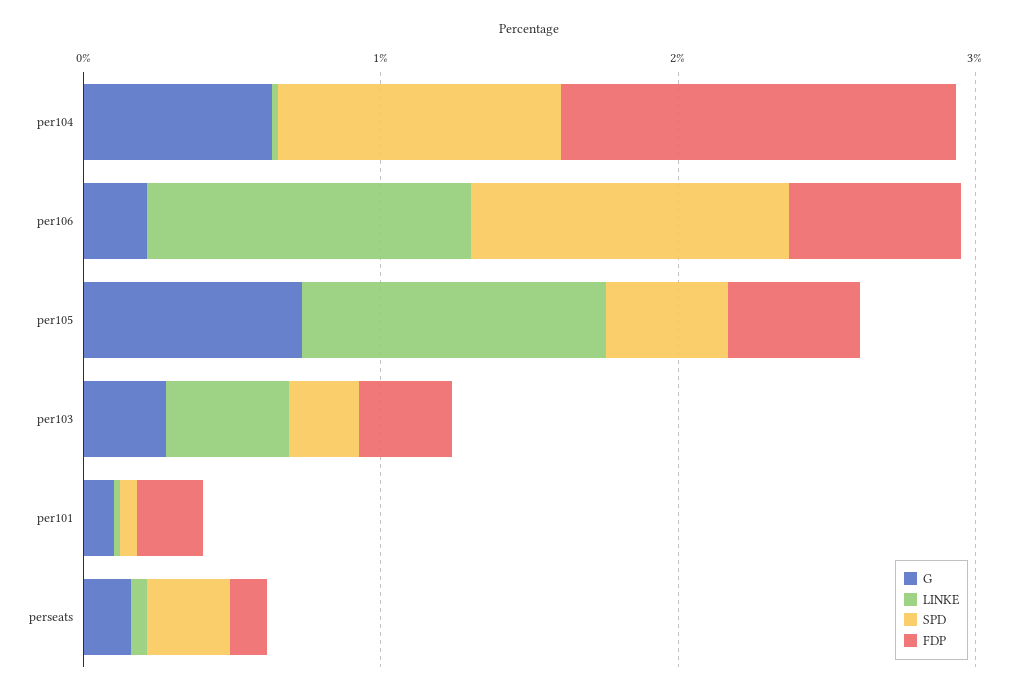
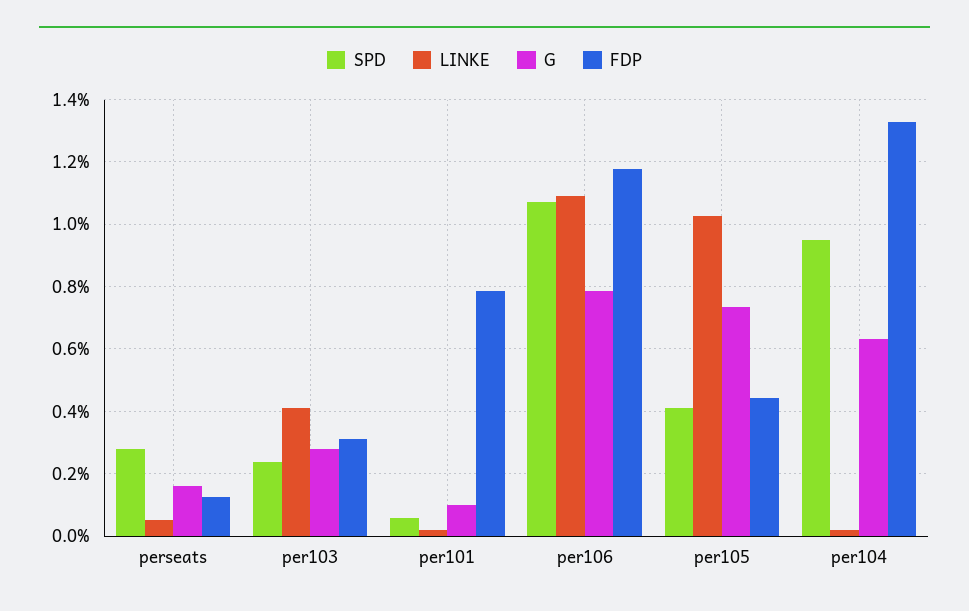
  {
    "G": {
      "per104": 0.64,
-     "per106": 0.2,
+     "per106": 0.78,
      "per105": 0.74,
      "per103": 0.28,
      "per101": 0.1,
      "perseats": 0.16
    },
    "LINKE": {
      "per104": 0.02,
      "per106": 1.1,
      "per105": 1.02,
      "per103": 0.42,
      "per101": 0.02,
      "perseats": 0.06
    },
    "SPD": {
      "per104": 0.96,
      "per106": 1.08,
      "per105": 0.42,
      "per103": 0.24,
      "per101": 0.06,
      "perseats": 0.28
    },
    "FDP": {
      "per104": 1.32,
-     "per106": 0.6,
+     "per106": 1.18,
      "per105": 0.44,
      "per103": 0.32,
-     "per101": 0.2,
+     "per101": 0.78,
      "perseats": 0.12
    }
  }

